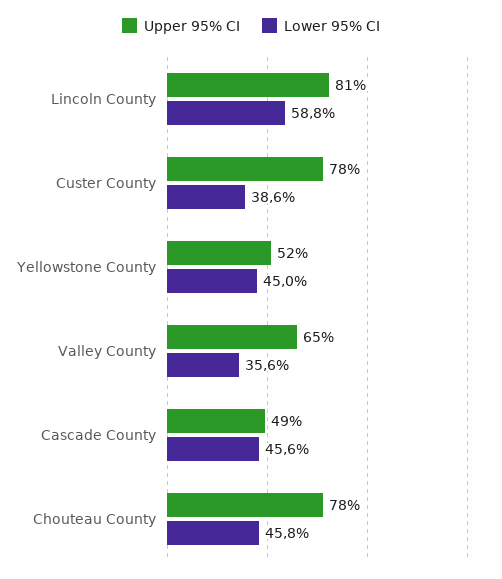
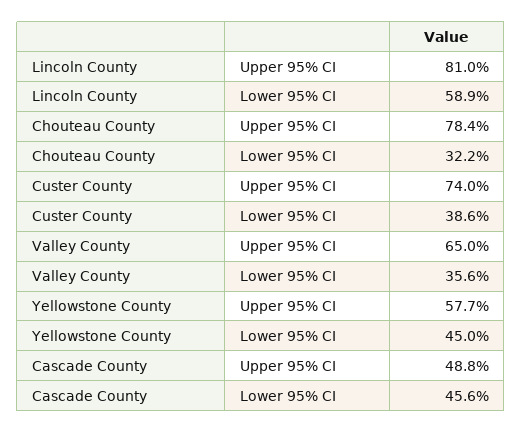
  {
    "Upper 95% CI": {
      "Lincoln County": 81,
-     "Custer County": 78,
+     "Custer County": 74,
-     "Yellowstone County": 52,
+     "Yellowstone County": 57.7,
      "Valley County": 65,
      "Cascade County": 48.8,
      "Chouteau County": 78.4
    },
    "Lower 95% CI": {
-     "Lincoln County": 58.8,
+     "Lincoln County": 58.9,
      "Custer County": 38.6,
      "Yellowstone County": 45,
      "Valley County": 35.6,
      "Cascade County": 45.6,
-     "Chouteau County": 45.8
+     "Chouteau County": 32.2
    }
  }

